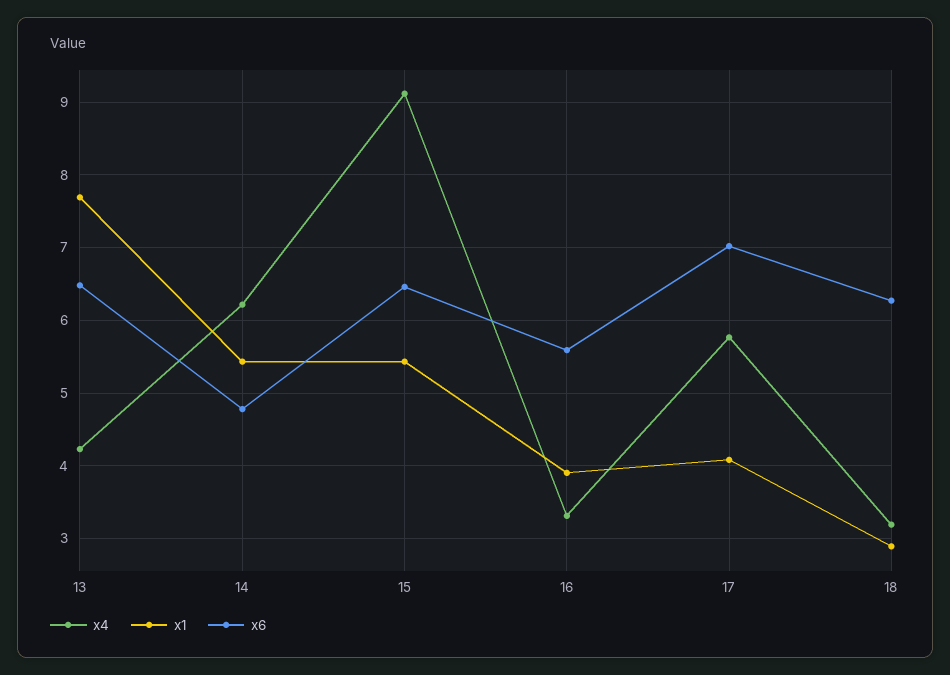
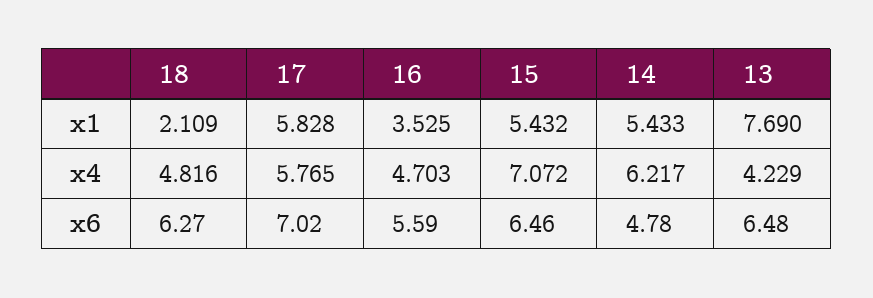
  {
    "x4": {
      "13": 4.229,
      "14": 6.217,
-     "15": 9.1,
+     "15": 7.072,
-     "16": 3.3,
+     "16": 4.703,
      "17": 5.765,
-     "18": 3.2
+     "18": 4.816
    },
    "x1": {
      "13": 7.69,
      "14": 5.433,
      "15": 5.432,
-     "16": 3.9,
+     "16": 3.525,
-     "17": 4.1,
+     "17": 5.828,
-     "18": 2.9
+     "18": 2.109
    },
    "x6": {
      "13": 6.48,
      "14": 4.78,
      "15": 6.46,
      "16": 5.59,
      "17": 7.02,
      "18": 6.27
    }
  }

